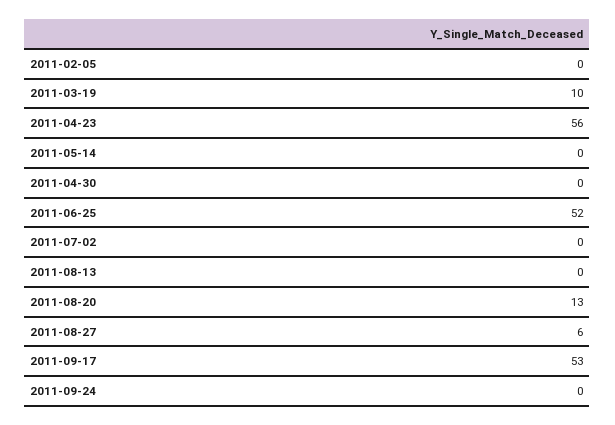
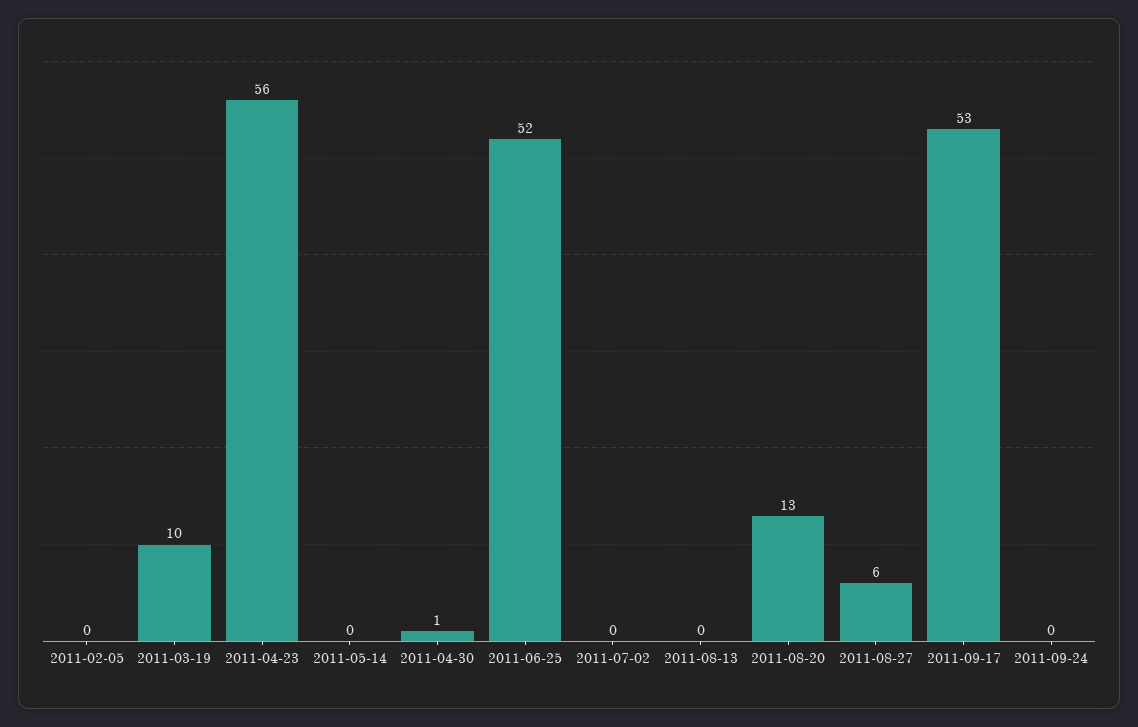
  {
    "2011-02-05": 0,
    "2011-03-19": 10,
    "2011-04-23": 56,
    "2011-05-14": 0,
-   "2011-04-30": 0,
+   "2011-04-30": 1,
    "2011-06-25": 52,
    "2011-07-02": 0,
    "2011-08-13": 0,
    "2011-08-20": 13,
    "2011-08-27": 6,
    "2011-09-17": 53,
    "2011-09-24": 0
  }

